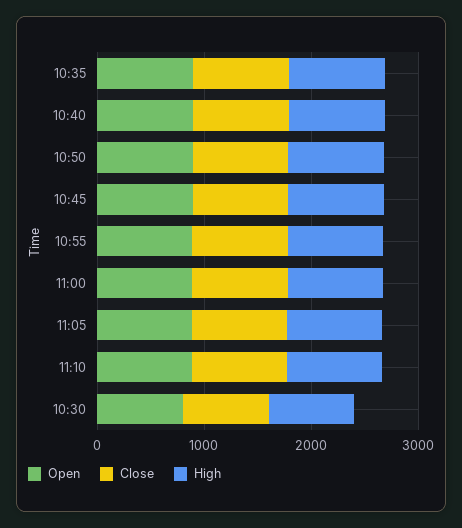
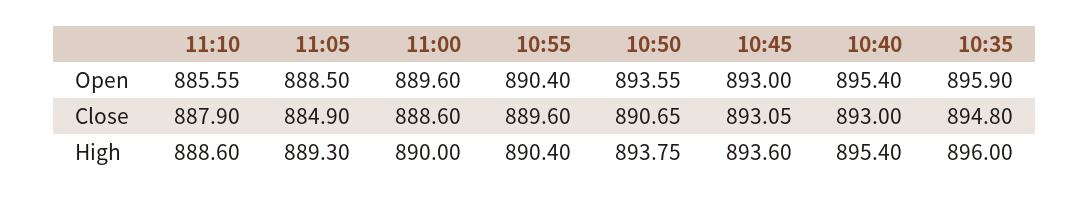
  {
    "Open": {
      "10:35": 895.9,
      "10:40": 895.4,
      "10:50": 893.55,
      "10:45": 893,
      "10:55": 890.4,
      "11:00": 889.6,
      "11:05": 888.5,
-     "11:10": 885.55,
+     "11:10": 885.55
-     "10:30": 800
    },
    "Close": {
      "10:35": 894.8,
      "10:40": 893,
      "10:50": 890.65,
      "10:45": 893.05,
      "10:55": 889.6,
      "11:00": 888.6,
      "11:05": 884.9,
-     "11:10": 887.9,
+     "11:10": 887.9
-     "10:30": 800
    },
    "High": {
      "10:35": 896,
      "10:40": 895.4,
      "10:50": 893.75,
      "10:45": 893.6,
      "10:55": 890.4,
      "11:00": 890,
      "11:05": 889.3,
-     "11:10": 888.6,
+     "11:10": 888.6
-     "10:30": 800
    }
  }

